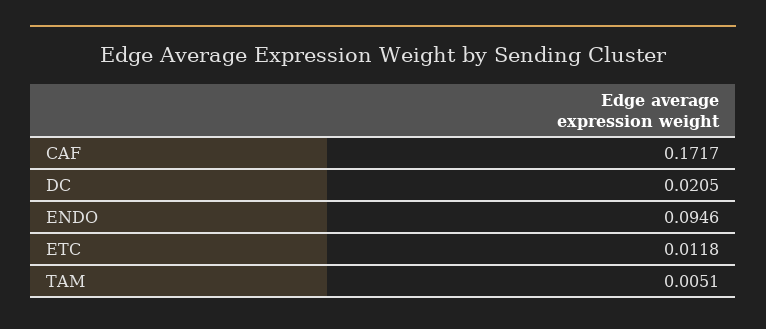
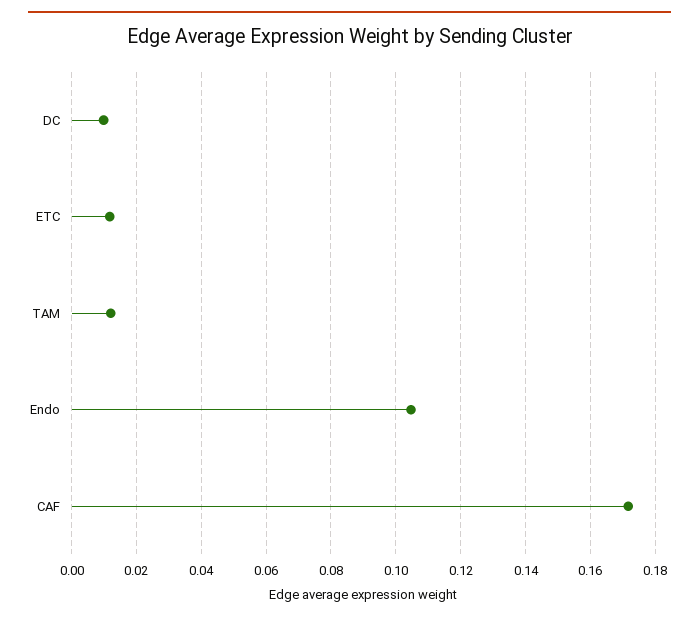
  {
    "CAF": 0.1717,
-   "DC": 0.0205,
+   "DC": 0.01,
-   "ENDO": 0.0946,
+   "ENDO": 0.104,
    "ETC": 0.0118,
-   "TAM": 0.0051
+   "TAM": 0.012
  }

